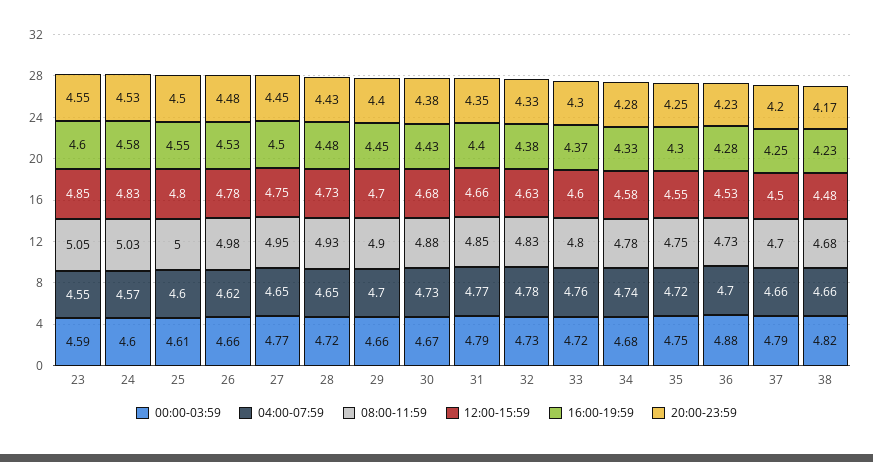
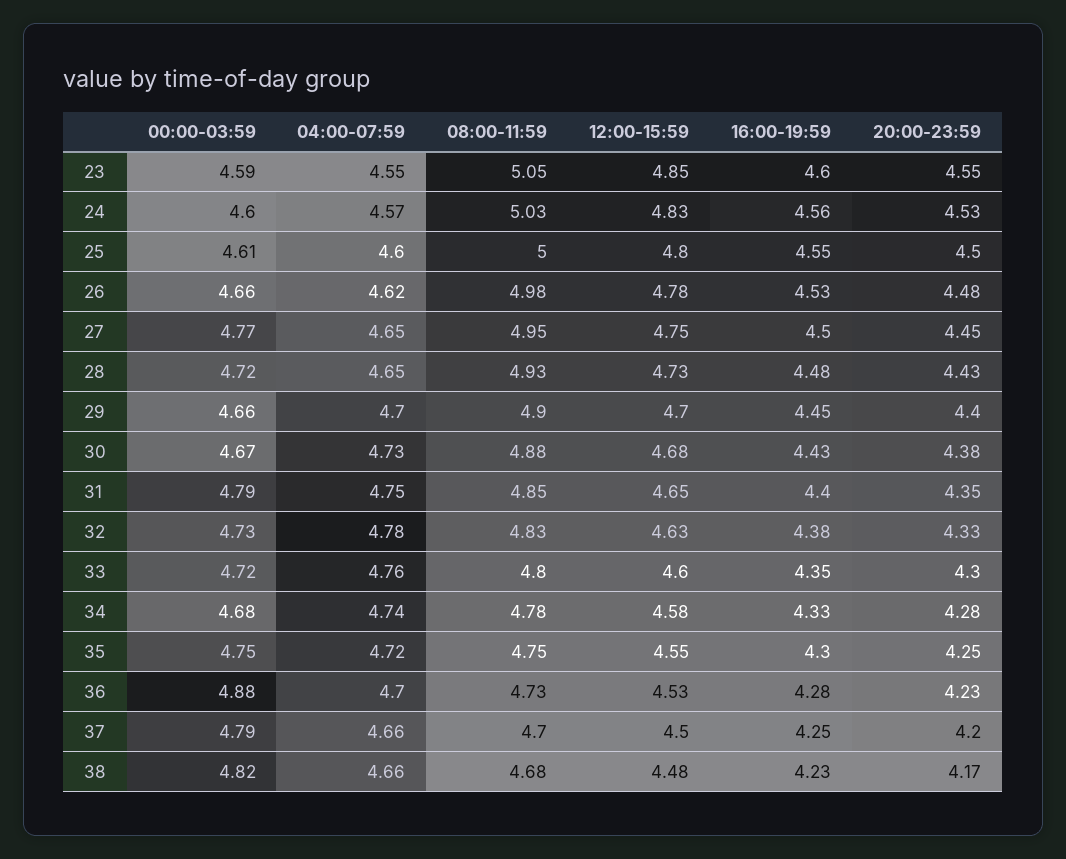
  {
    "00:00-03:59": {
      "23": 4.59,
      "24": 4.6,
      "25": 4.61,
      "26": 4.66,
      "27": 4.77,
      "28": 4.72,
      "29": 4.66,
      "30": 4.67,
      "31": 4.79,
      "32": 4.73,
      "33": 4.72,
      "34": 4.68,
      "35": 4.75,
      "36": 4.88,
      "37": 4.79,
      "38": 4.82
    },
    "04:00-07:59": {
      "23": 4.55,
      "24": 4.57,
      "25": 4.6,
      "26": 4.62,
      "27": 4.65,
      "28": 4.65,
      "29": 4.7,
      "30": 4.73,
-     "31": 4.77,
+     "31": 4.75,
      "32": 4.78,
      "33": 4.76,
      "34": 4.74,
      "35": 4.72,
      "36": 4.7,
      "37": 4.66,
      "38": 4.66
    },
    "08:00-11:59": {
      "23": 5.05,
      "24": 5.03,
      "25": 5,
      "26": 4.98,
      "27": 4.95,
      "28": 4.93,
      "29": 4.9,
      "30": 4.88,
      "31": 4.85,
      "32": 4.83,
      "33": 4.8,
      "34": 4.78,
      "35": 4.75,
      "36": 4.73,
      "37": 4.7,
      "38": 4.68
    },
    "12:00-15:59": {
      "23": 4.85,
      "24": 4.83,
      "25": 4.8,
      "26": 4.78,
      "27": 4.75,
      "28": 4.73,
      "29": 4.7,
      "30": 4.68,
-     "31": 4.66,
+     "31": 4.65,
      "32": 4.63,
      "33": 4.6,
      "34": 4.58,
      "35": 4.55,
      "36": 4.53,
      "37": 4.5,
      "38": 4.48
    },
    "16:00-19:59": {
      "23": 4.6,
-     "24": 4.58,
+     "24": 4.56,
      "25": 4.55,
      "26": 4.53,
      "27": 4.5,
      "28": 4.48,
      "29": 4.45,
      "30": 4.43,
      "31": 4.4,
      "32": 4.38,
-     "33": 4.37,
+     "33": 4.35,
      "34": 4.33,
      "35": 4.3,
      "36": 4.28,
      "37": 4.25,
      "38": 4.23
    },
    "20:00-23:59": {
      "23": 4.55,
      "24": 4.53,
      "25": 4.5,
      "26": 4.48,
      "27": 4.45,
      "28": 4.43,
      "29": 4.4,
      "30": 4.38,
      "31": 4.35,
      "32": 4.33,
      "33": 4.3,
      "34": 4.28,
      "35": 4.25,
      "36": 4.23,
      "37": 4.2,
      "38": 4.17
    }
  }

